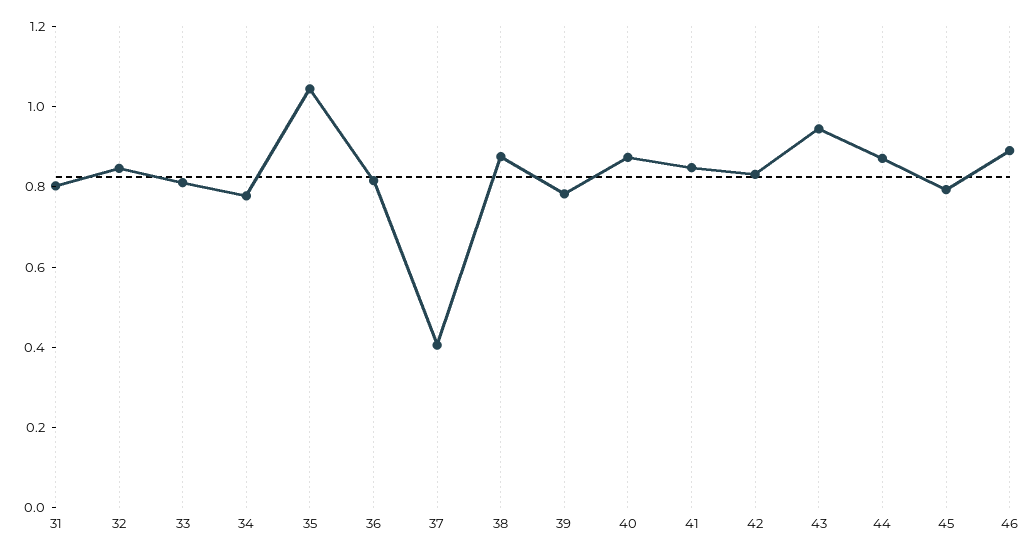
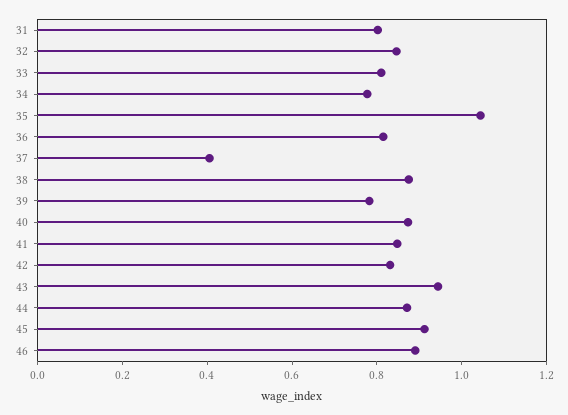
  {
    "31": 0.8,
    "32": 0.85,
    "33": 0.8,
    "34": 0.8,
    "35": 1.05,
    "36": 0.8,
    "37": 0.4,
    "38": 0.9,
    "39": 0.8,
    "40": 0.85,
    "41": 0.85,
    "42": 0.85,
    "43": 0.95,
    "44": 0.85,
-   "45": 0.8,
+   "45": 0.9,
    "46": 0.9
  }

